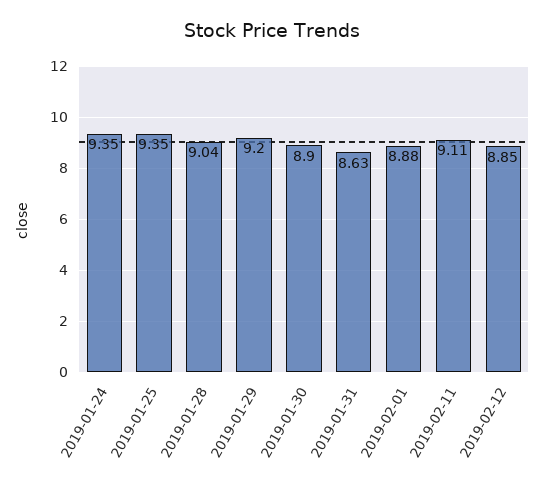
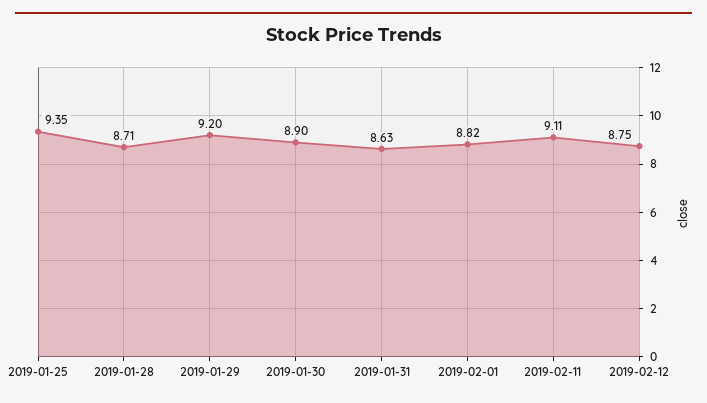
  {
-   "2019-01-24": 9.35,
    "2019-01-25": 9.35,
-   "2019-01-28": 9.04,
+   "2019-01-28": 8.71,
    "2019-01-29": 9.2,
    "2019-01-30": 8.9,
    "2019-01-31": 8.63,
-   "2019-02-01": 8.88,
+   "2019-02-01": 8.82,
    "2019-02-11": 9.11,
-   "2019-02-12": 8.85
+   "2019-02-12": 8.75
  }

